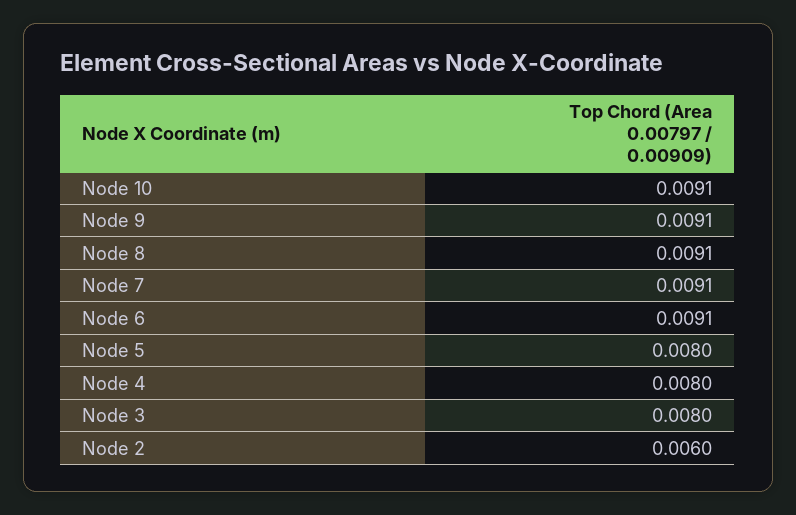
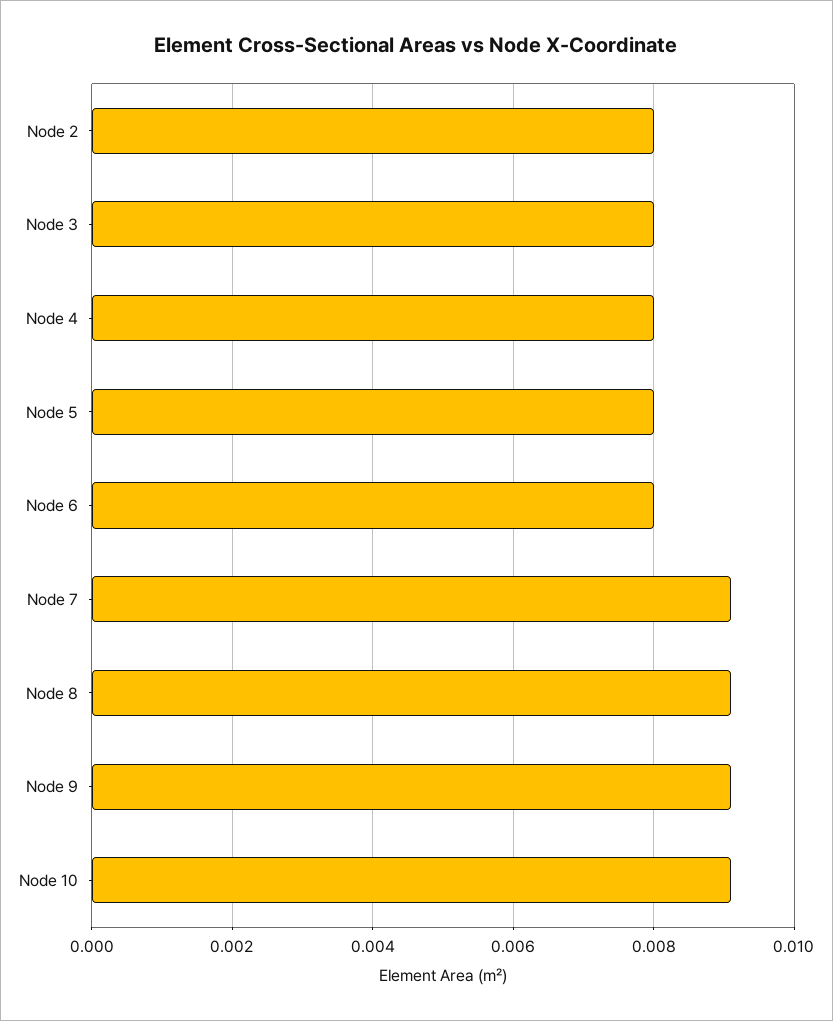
  {
    "Node 10": 0.0091,
    "Node 9": 0.0091,
    "Node 8": 0.0091,
    "Node 7": 0.0091,
-   "Node 6": 0.0091,
+   "Node 6": 0.008,
    "Node 5": 0.008,
    "Node 4": 0.008,
    "Node 3": 0.008,
-   "Node 2": 0.006
+   "Node 2": 0.008
  }

